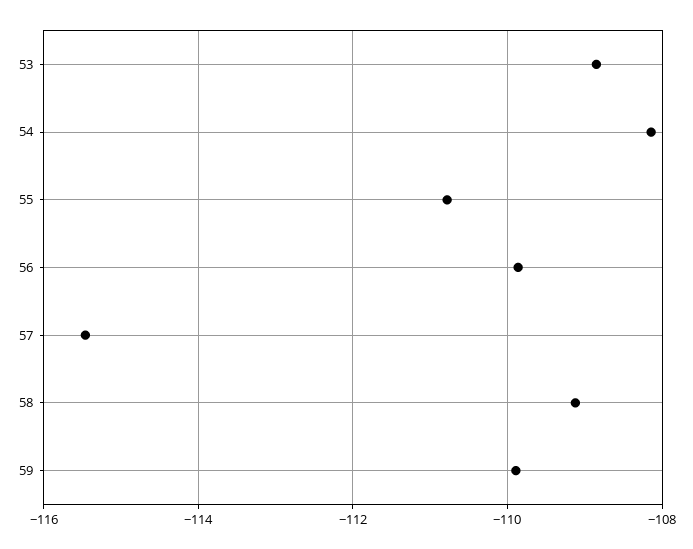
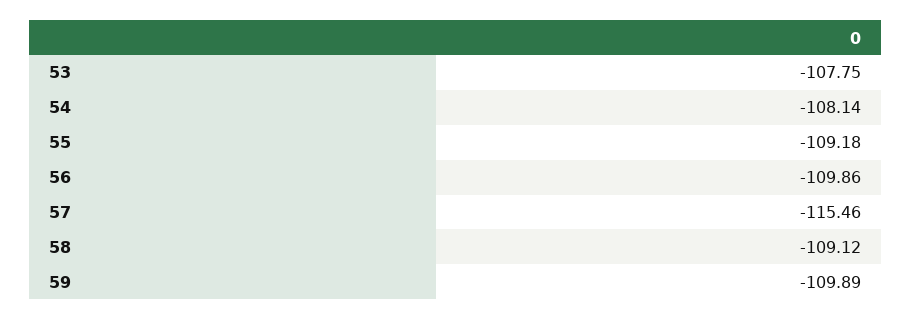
  {
-   "53": -108.8,
+   "53": -107.75,
    "54": -108.14,
-   "55": -110.8,
+   "55": -109.18,
    "56": -109.86,
    "57": -115.46,
    "58": -109.12,
    "59": -109.89
  }

